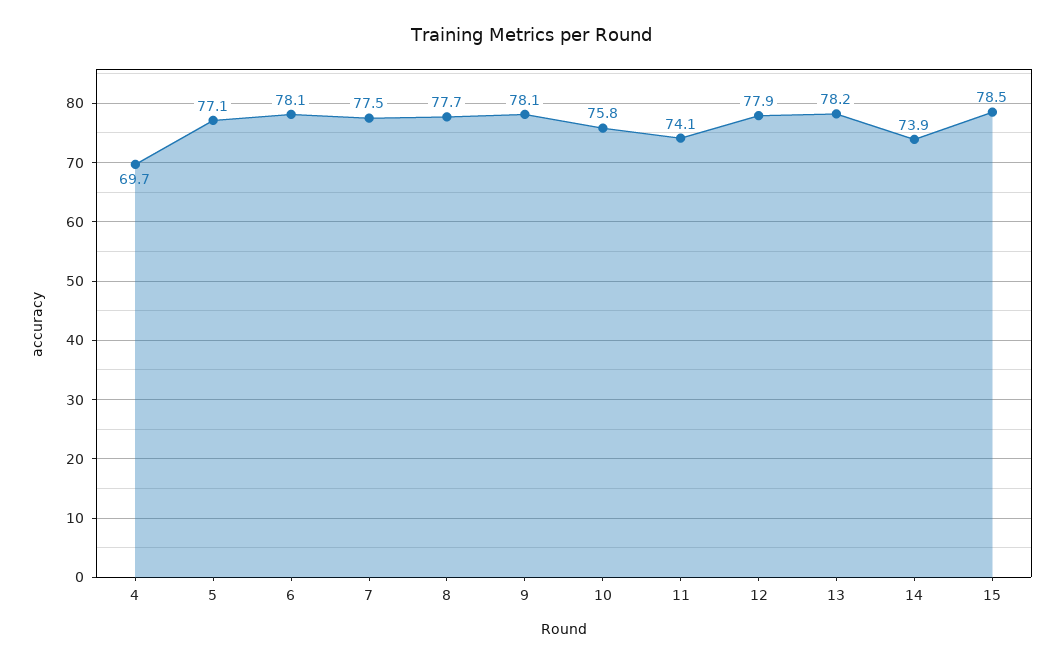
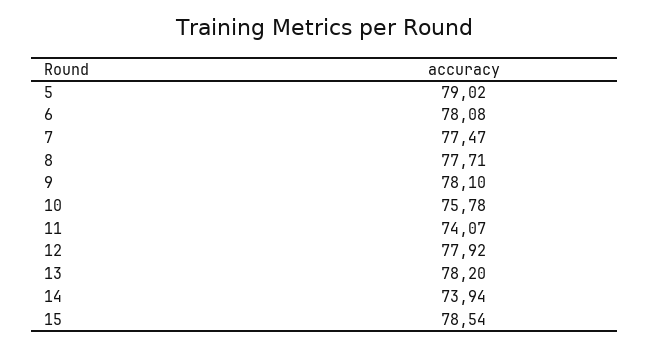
  {
-   "4": 69.7,
-   "5": 77.1,
+   "5": 79.02,
    "6": 78.08,
    "7": 77.47,
    "8": 77.71,
    "9": 78.1,
    "10": 75.78,
    "11": 74.07,
    "12": 77.92,
    "13": 78.2,
    "14": 73.94,
    "15": 78.54
  }

